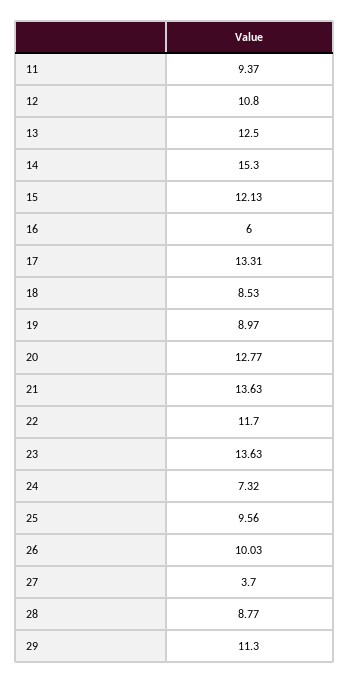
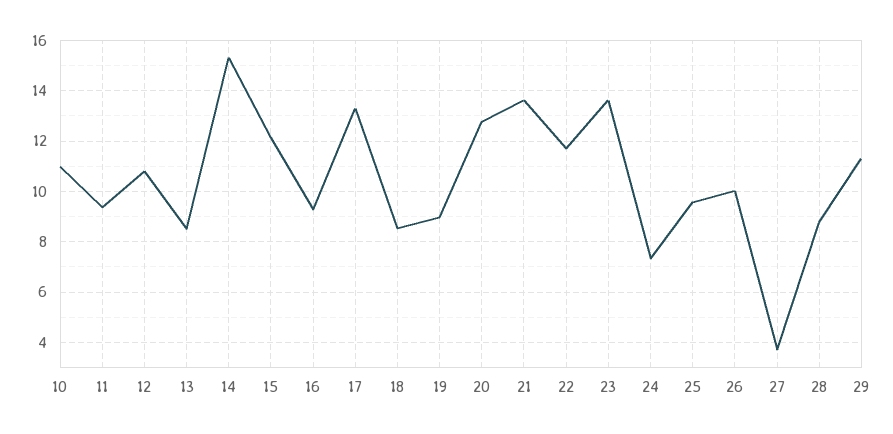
  {
    "11": 9.37,
    "12": 10.8,
-   "13": 12.5,
+   "13": 8.5,
    "14": 15.3,
    "15": 12.13,
-   "16": 6,
+   "16": 9.25,
    "17": 13.31,
    "18": 8.53,
    "19": 8.97,
    "20": 12.77,
    "21": 13.63,
    "22": 11.7,
    "23": 13.63,
    "24": 7.32,
    "25": 9.56,
    "26": 10.03,
    "27": 3.7,
    "28": 8.77,
-   "29": 11.3
+   "29": 11.3,
+   "10": 11
  }

